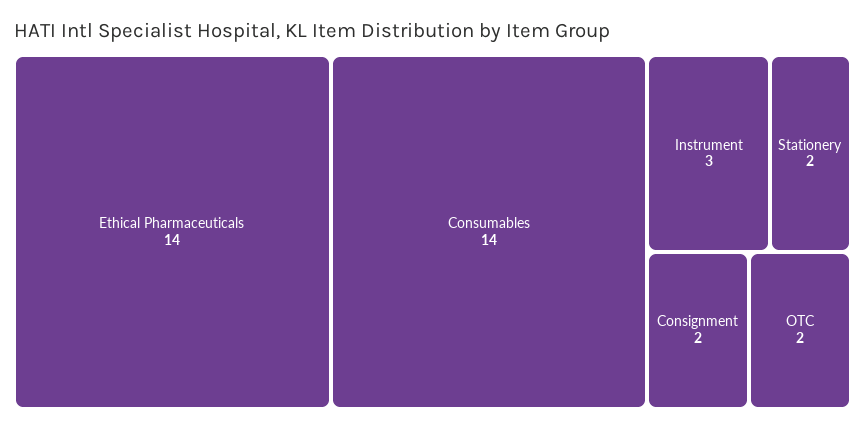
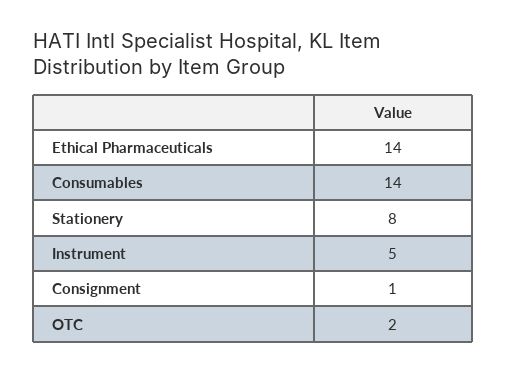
  {
    "Ethical Pharmaceuticals": 14,
    "Consumables": 14,
-   "Instrument": 3,
+   "Instrument": 5,
-   "Stationery": 2,
+   "Stationery": 8,
-   "Consignment": 2,
+   "Consignment": 1,
    "OTC": 2
  }

